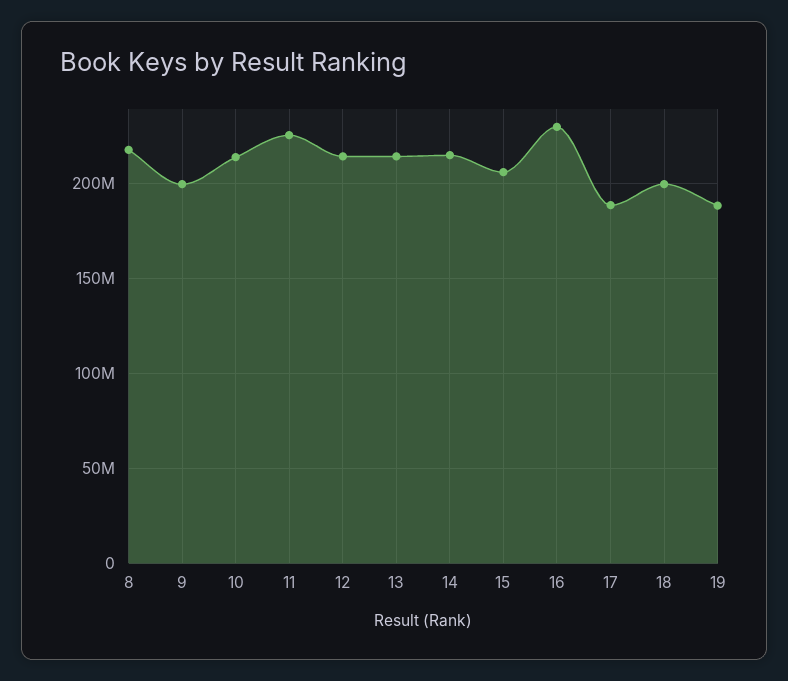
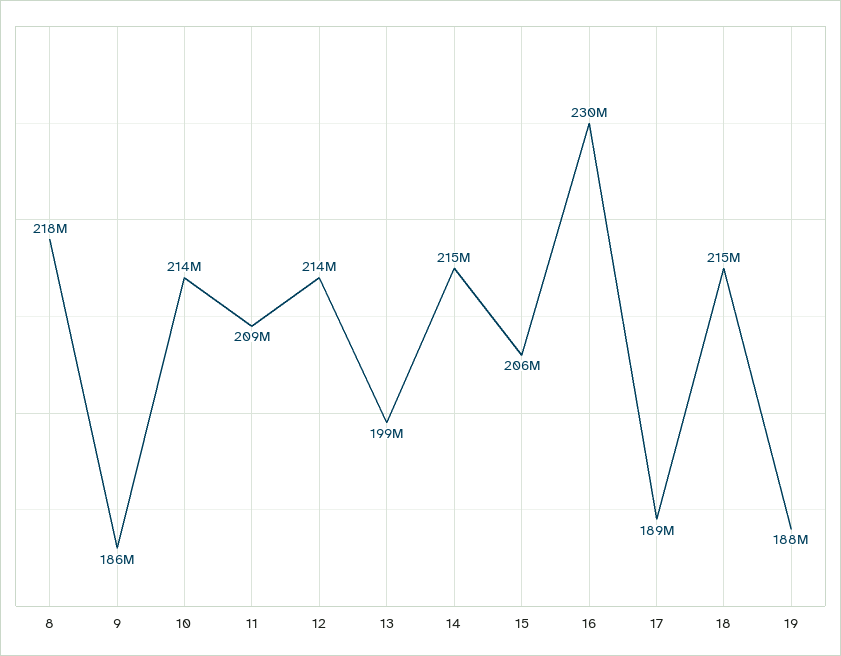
  {
    "8": 218000000,
-   "9": 200000000,
+   "9": 186000000,
    "10": 214000000,
-   "11": 225000000,
+   "11": 209000000,
    "12": 214000000,
-   "13": 215000000,
+   "13": 199000000,
    "14": 215000000,
    "15": 206000000,
    "16": 230000000,
    "17": 189000000,
-   "18": 200000000,
+   "18": 215000000,
    "19": 188000000
  }

